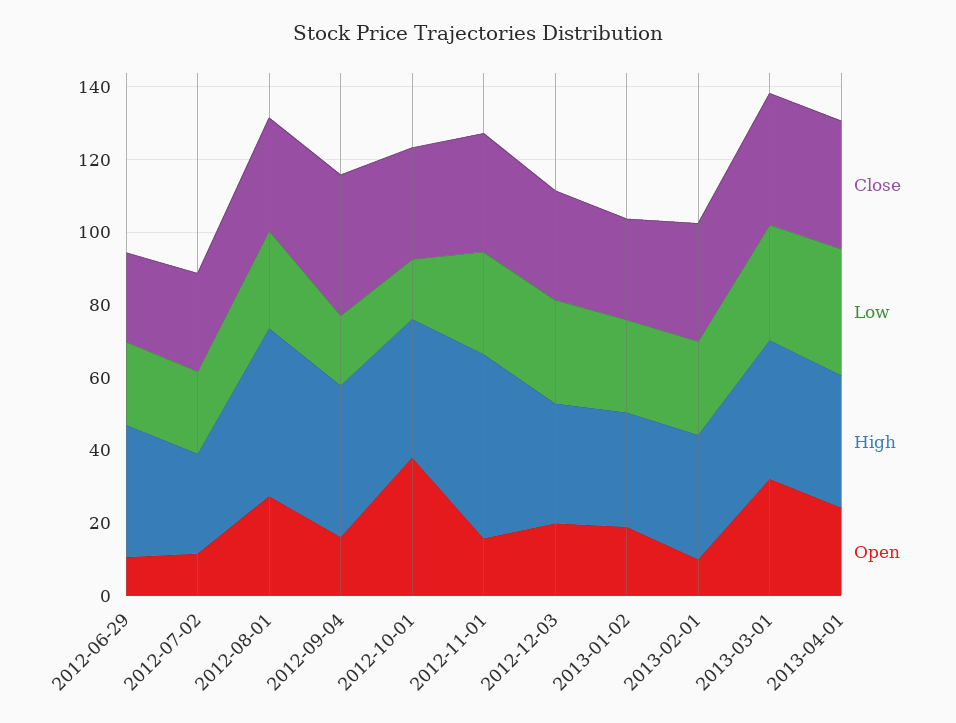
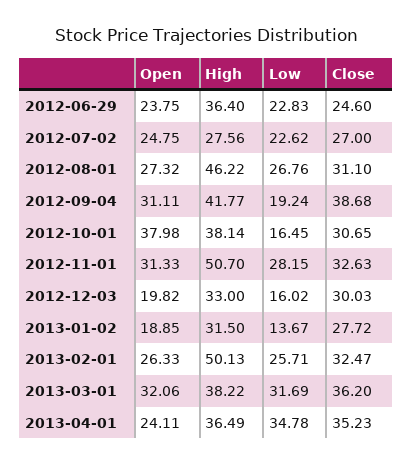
  {
    "Close": {
      "2012-06-29": 24.6,
      "2012-07-02": 27,
      "2012-08-01": 31.1,
      "2012-09-04": 38.68,
      "2012-10-01": 30.65,
      "2012-11-01": 32.63,
      "2012-12-03": 30.03,
      "2013-01-02": 27.72,
      "2013-02-01": 32.47,
      "2013-03-01": 36.2,
      "2013-04-01": 35.23
    },
    "Low": {
      "2012-06-29": 22.83,
      "2012-07-02": 22.62,
      "2012-08-01": 26.76,
      "2012-09-04": 19.24,
      "2012-10-01": 16.45,
      "2012-11-01": 28.15,
-     "2012-12-03": 30,
+     "2012-12-03": 16.02,
-     "2013-01-02": 25,
+     "2013-01-02": 13.67,
      "2013-02-01": 25.71,
      "2013-03-01": 31.69,
      "2013-04-01": 34.78
    },
    "High": {
      "2012-06-29": 36.4,
      "2012-07-02": 27.56,
      "2012-08-01": 46.22,
      "2012-09-04": 41.77,
      "2012-10-01": 38.14,
      "2012-11-01": 50.7,
      "2012-12-03": 33,
      "2013-01-02": 31.5,
-     "2013-02-01": 35,
+     "2013-02-01": 50.13,
      "2013-03-01": 38.22,
      "2013-04-01": 36.49
    },
    "Open": {
-     "2012-06-29": 10,
+     "2012-06-29": 23.75,
-     "2012-07-02": 10,
+     "2012-07-02": 24.75,
      "2012-08-01": 27.32,
-     "2012-09-04": 15,
+     "2012-09-04": 31.11,
      "2012-10-01": 37.98,
-     "2012-11-01": 15,
+     "2012-11-01": 31.33,
      "2012-12-03": 19.82,
      "2013-01-02": 18.85,
-     "2013-02-01": 10,
+     "2013-02-01": 26.33,
      "2013-03-01": 32.06,
      "2013-04-01": 24.11
    }
  }

